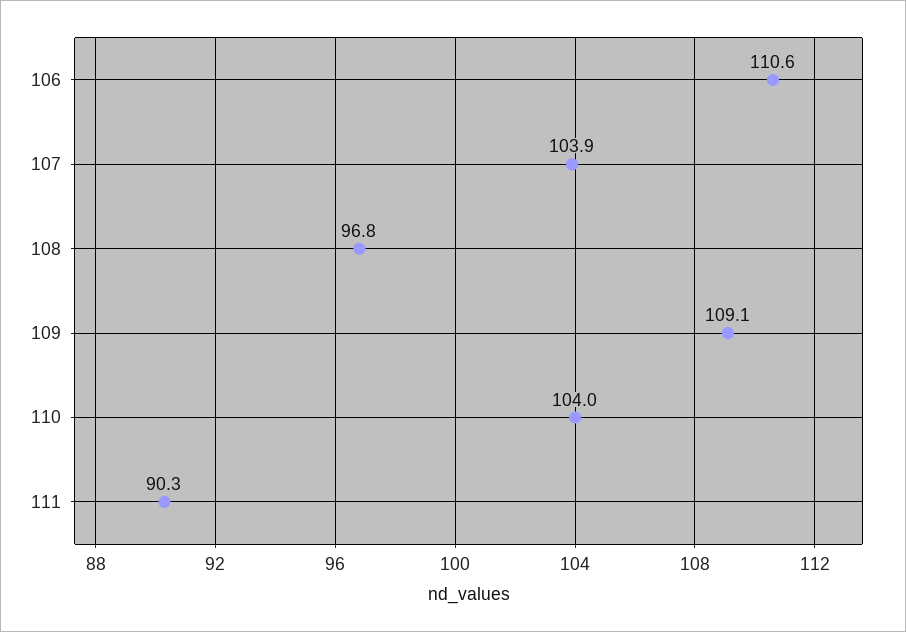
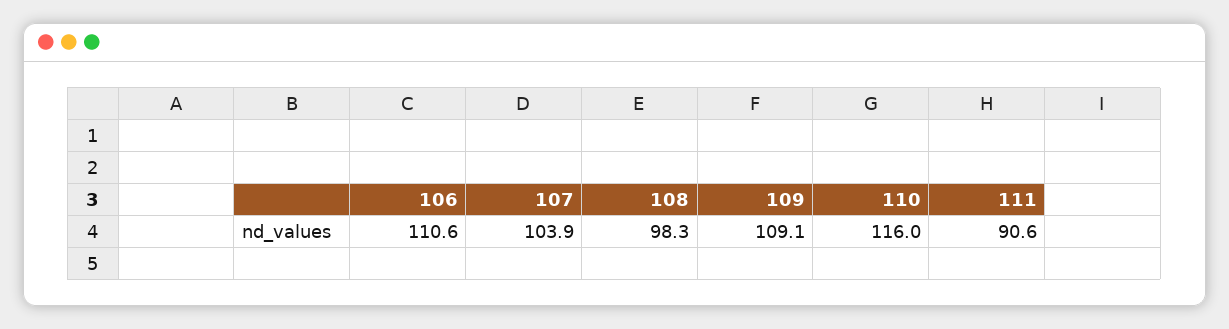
  {
    "106": 110.6,
    "107": 103.9,
-   "108": 96.8,
+   "108": 98.3,
    "109": 109.1,
-   "110": 104,
+   "110": 116,
-   "111": 90.3
+   "111": 90.6
  }

